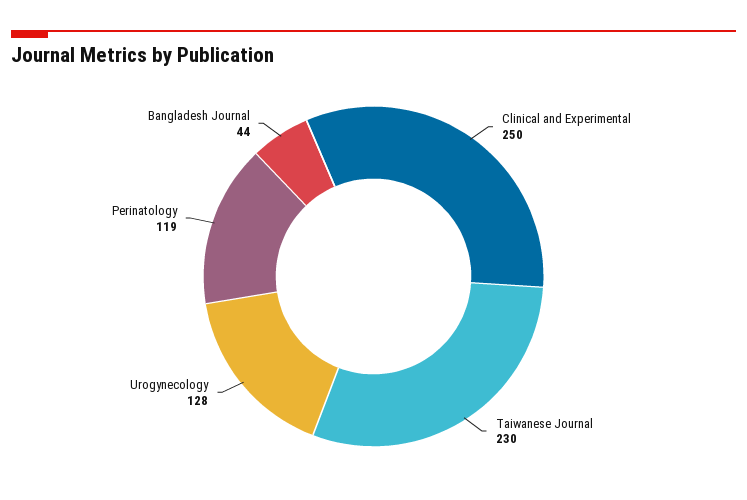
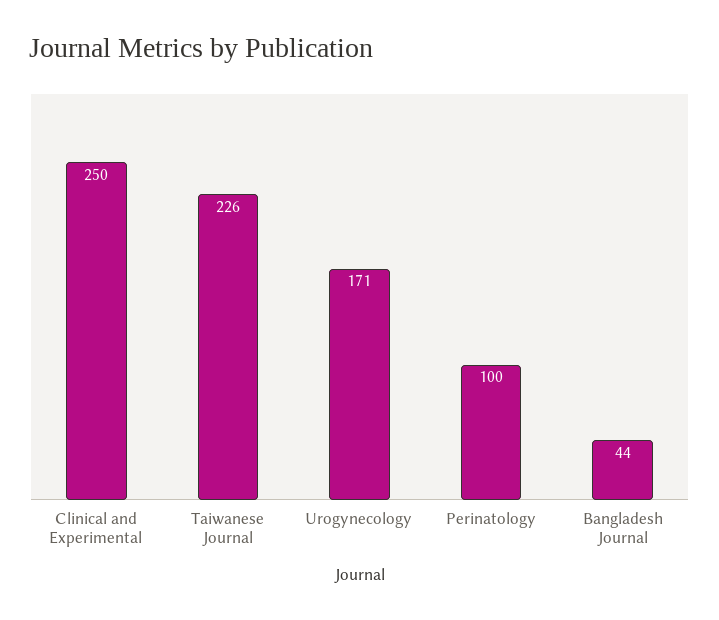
  {
    "Clinical and Experimental": 250,
-   "Taiwanese Journal": 230,
+   "Taiwanese Journal": 226,
-   "Urogynecology": 128,
+   "Urogynecology": 171,
-   "Perinatology": 119,
+   "Perinatology": 100,
    "Bangladesh Journal": 44
  }

